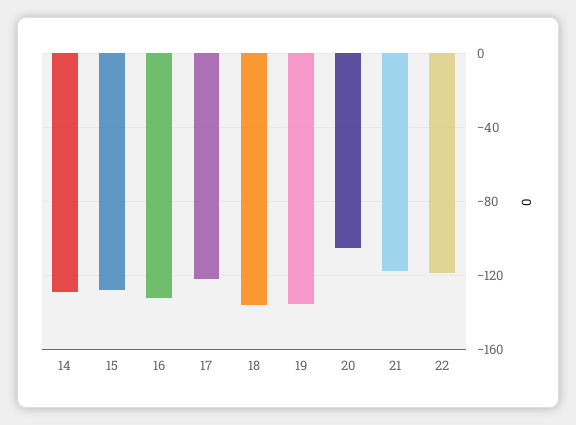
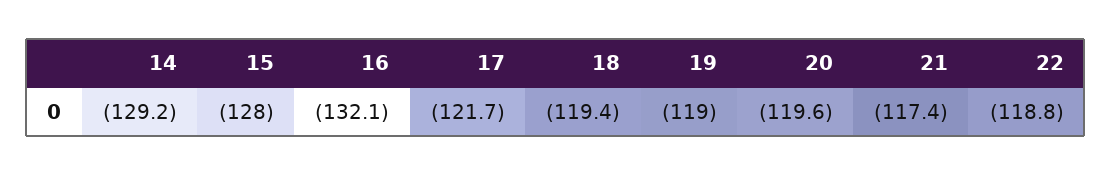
  {
    "14": -129.2,
    "15": -128,
    "16": -132.1,
    "17": -121.7,
-   "18": -135,
+   "18": -119.4,
-   "19": -135,
+   "19": -119,
-   "20": -105,
+   "20": -119.6,
    "21": -117.4,
    "22": -118.8
  }

